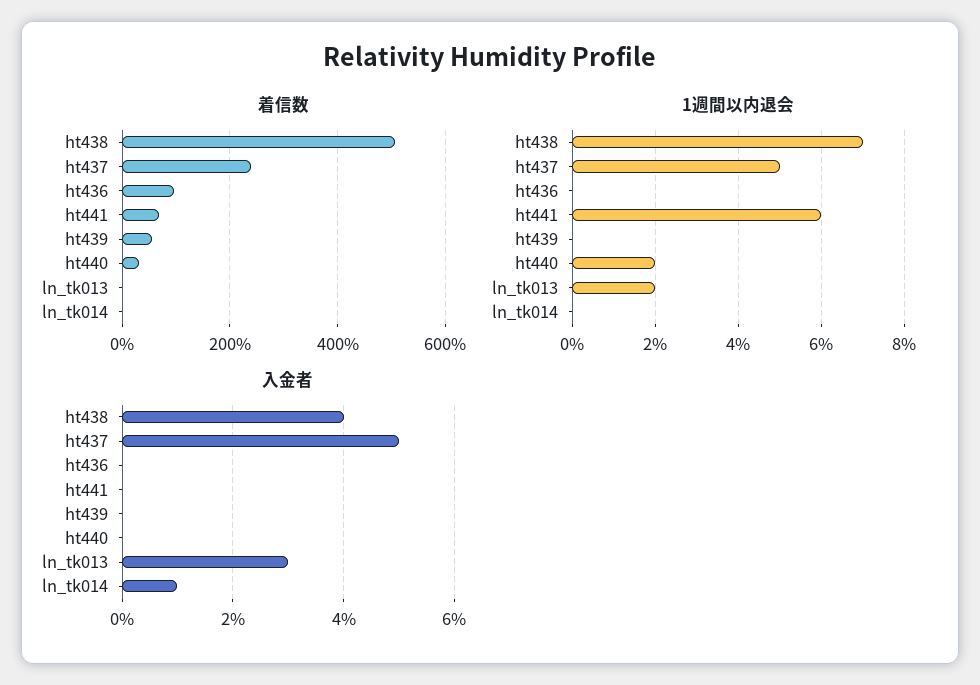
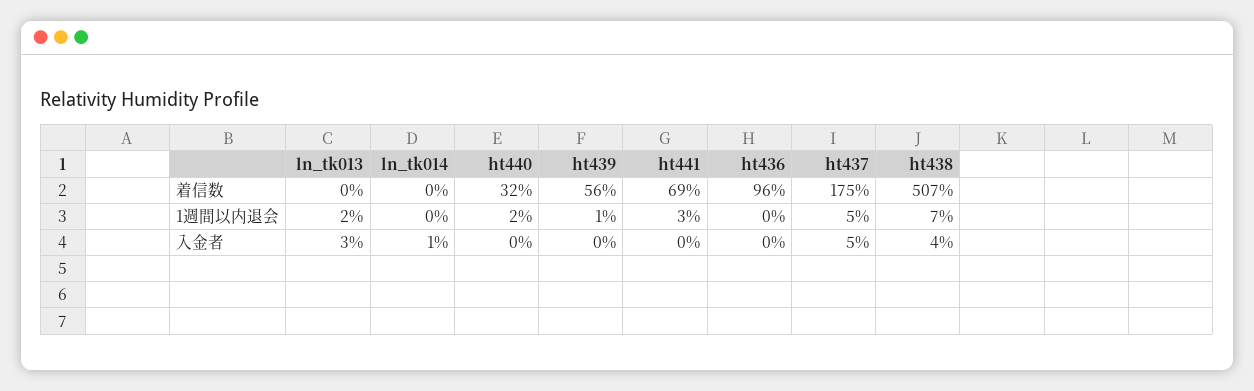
  {
    "着信数": {
      "ht438": 507,
-     "ht437": 240,
+     "ht437": 175,
      "ht436": 96,
      "ht441": 69,
      "ht439": 56,
      "ht440": 32,
      "ln_tk013": 0,
      "ln_tk014": 0
    },
    "1週間以内退会": {
      "ht438": 7,
      "ht437": 5,
      "ht436": 0,
-     "ht441": 6,
+     "ht441": 3,
-     "ht439": 0,
+     "ht439": 1,
      "ht440": 2,
      "ln_tk013": 2,
      "ln_tk014": 0
    },
    "入金者": {
      "ht438": 4,
      "ht437": 5,
      "ht436": 0,
      "ht441": 0,
      "ht439": 0,
      "ht440": 0,
      "ln_tk013": 3,
      "ln_tk014": 1
    }
  }

